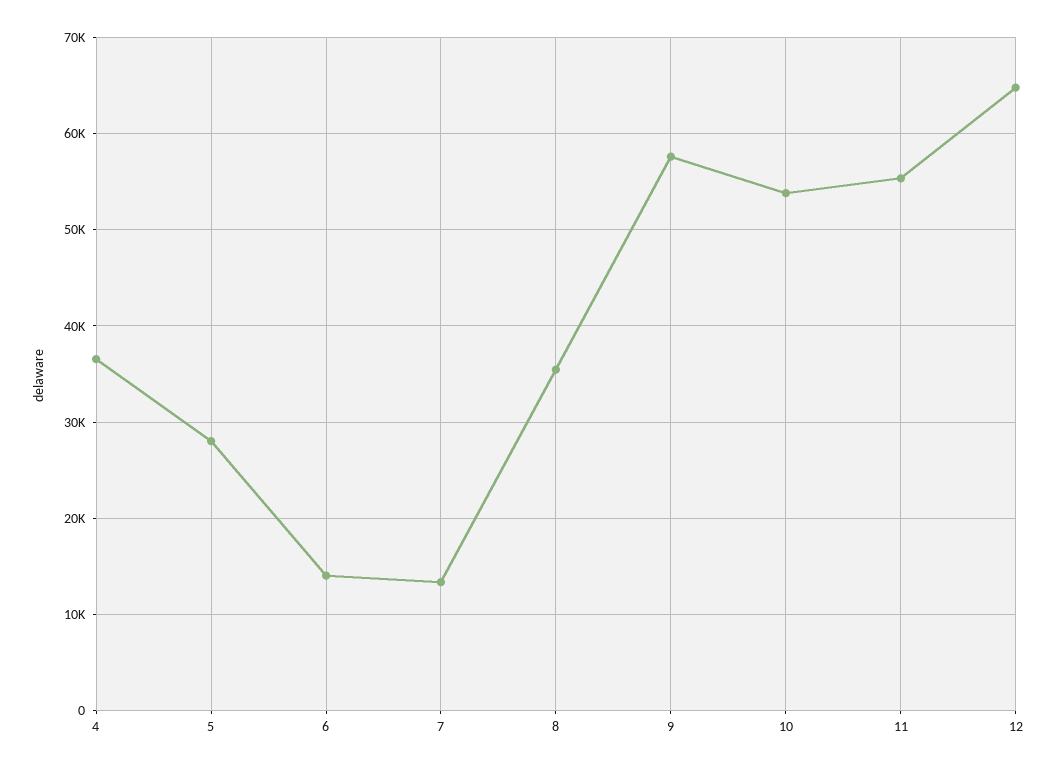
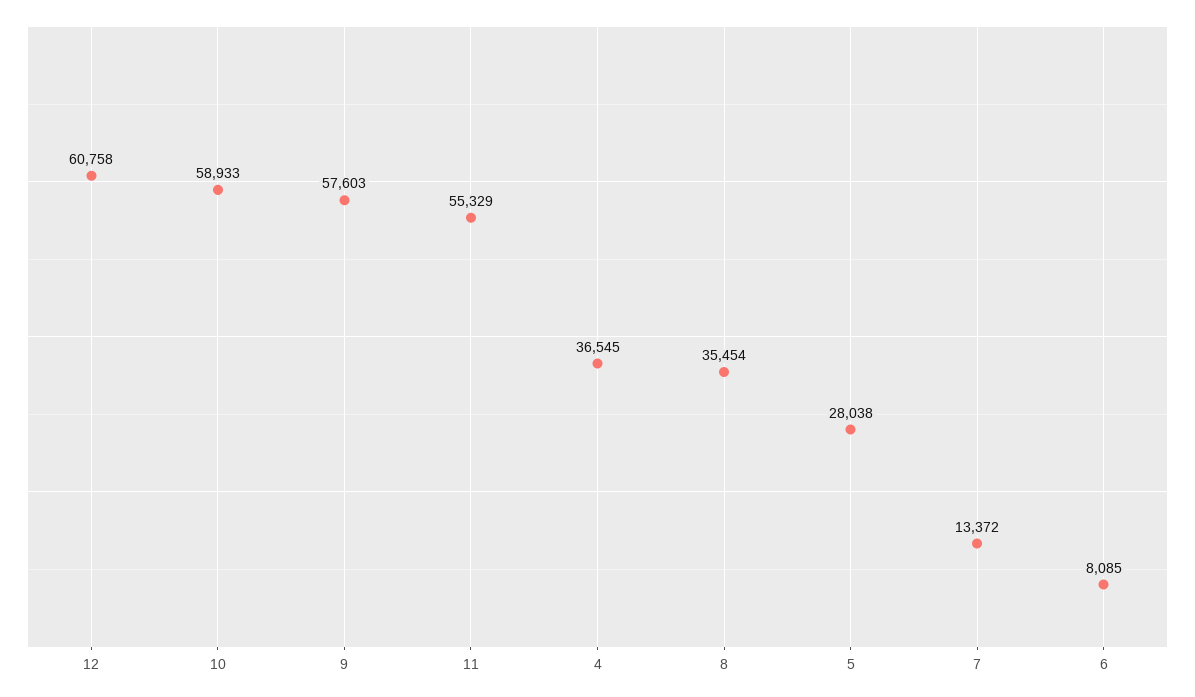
  {
    "4": 36545,
    "5": 28038,
-   "6": 14000,
+   "6": 8085,
    "7": 13372,
    "8": 35454,
    "9": 57603,
-   "10": 54000,
+   "10": 58933,
    "11": 55329,
-   "12": 65000
+   "12": 60758
  }

